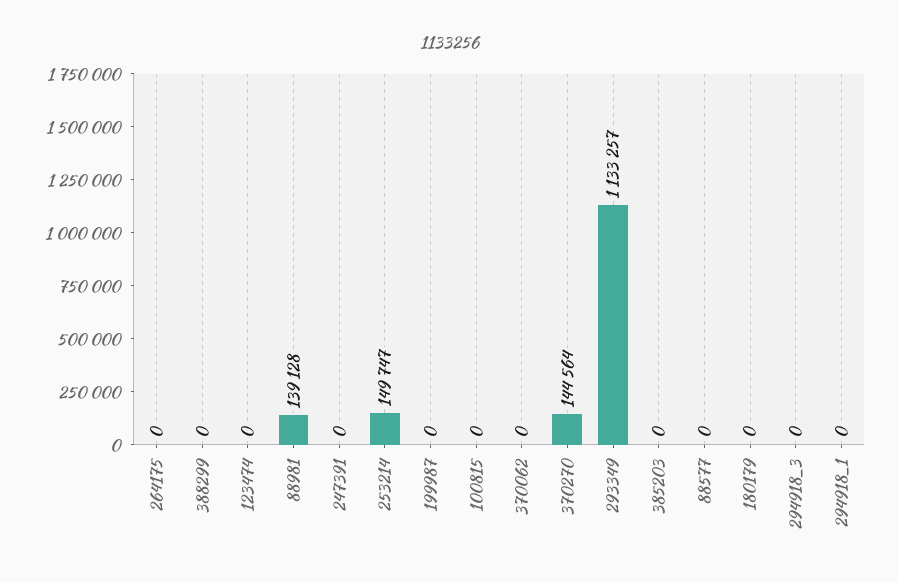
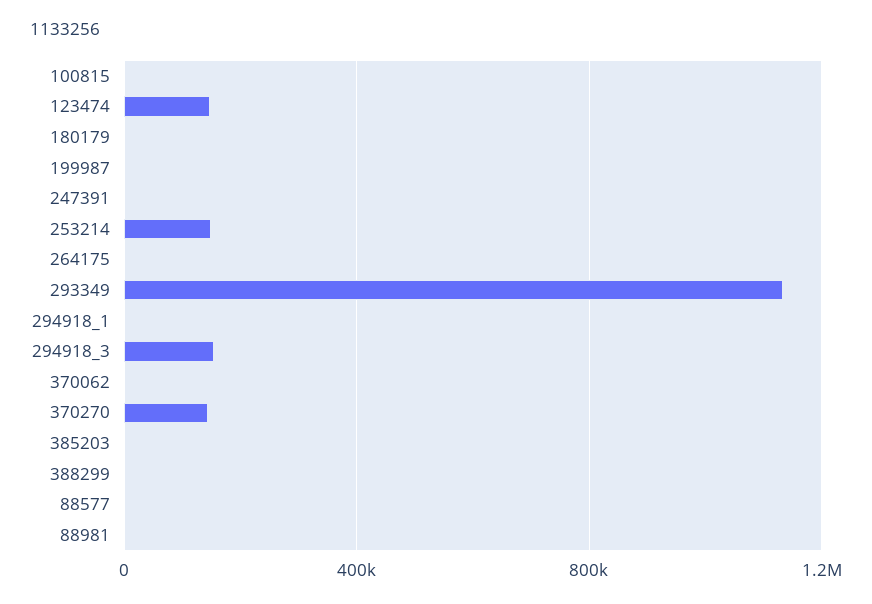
  {
    "264175": 0,
    "388299": 0,
-   "123474": 0,
+   "123474": 150000,
-   "88981": 139128,
+   "88981": 0,
    "247391": 0,
    "253214": 149747,
    "199987": 0,
    "100815": 0,
    "370062": 0,
    "370270": 144564,
    "293349": 1133257,
    "385203": 0,
    "88577": 0,
    "180179": 0,
-   "294918_3": 0,
+   "294918_3": 150000,
    "294918_1": 0
  }

